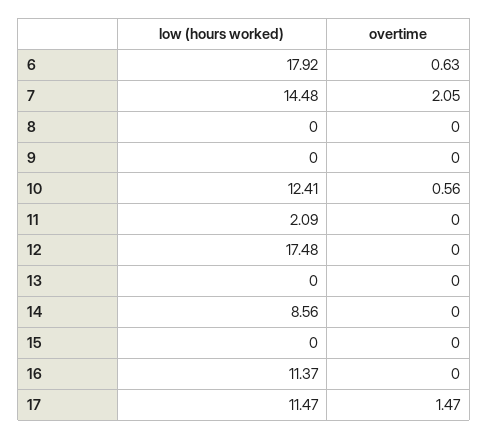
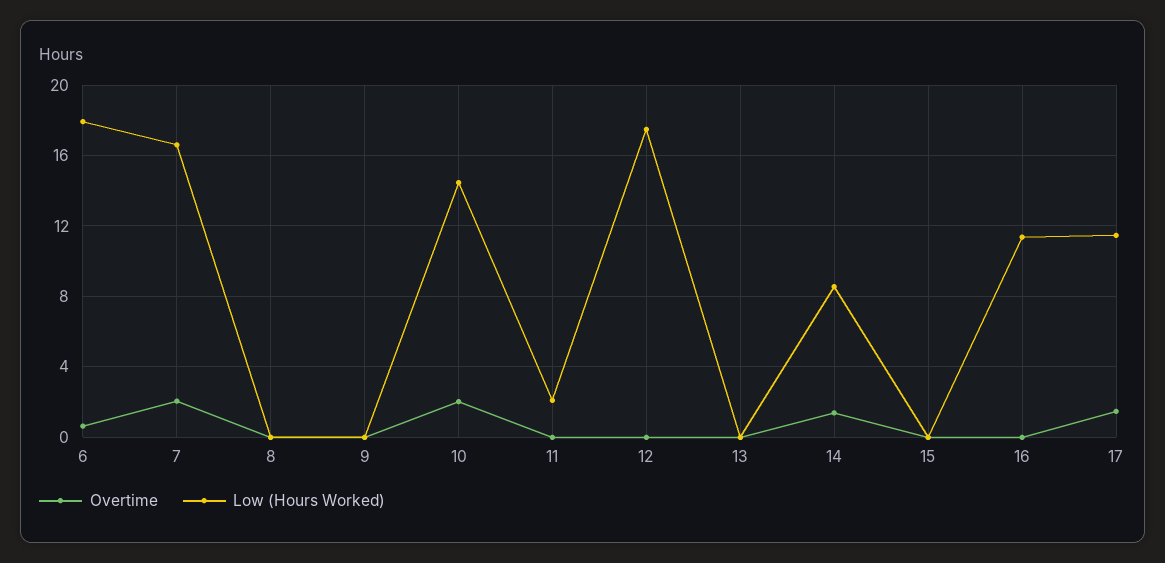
  {
    "low (hours worked)": {
      "6": 17.92,
-     "7": 14.48,
+     "7": 16.5,
      "8": 0,
      "9": 0,
-     "10": 12.41,
+     "10": 14.5,
      "11": 2.09,
      "12": 17.48,
      "13": 0,
      "14": 8.56,
      "15": 0,
      "16": 11.37,
      "17": 11.47
    },
    "overtime": {
      "6": 0.63,
      "7": 2.05,
      "8": 0,
      "9": 0,
-     "10": 0.56,
+     "10": 2,
      "11": 0,
      "12": 0,
      "13": 0,
-     "14": 0,
+     "14": 1.5,
      "15": 0,
      "16": 0,
      "17": 1.47
    }
  }

